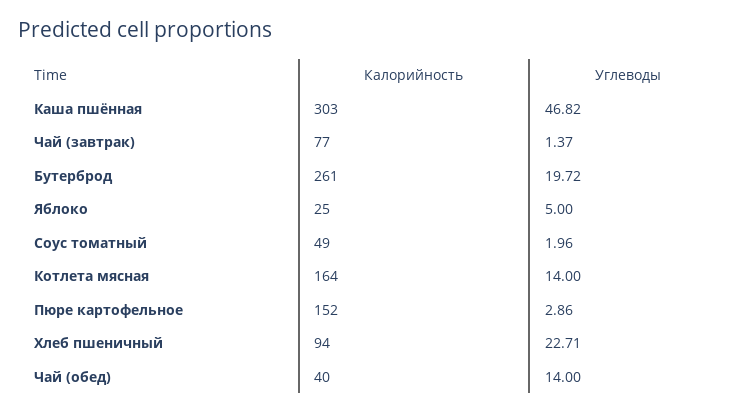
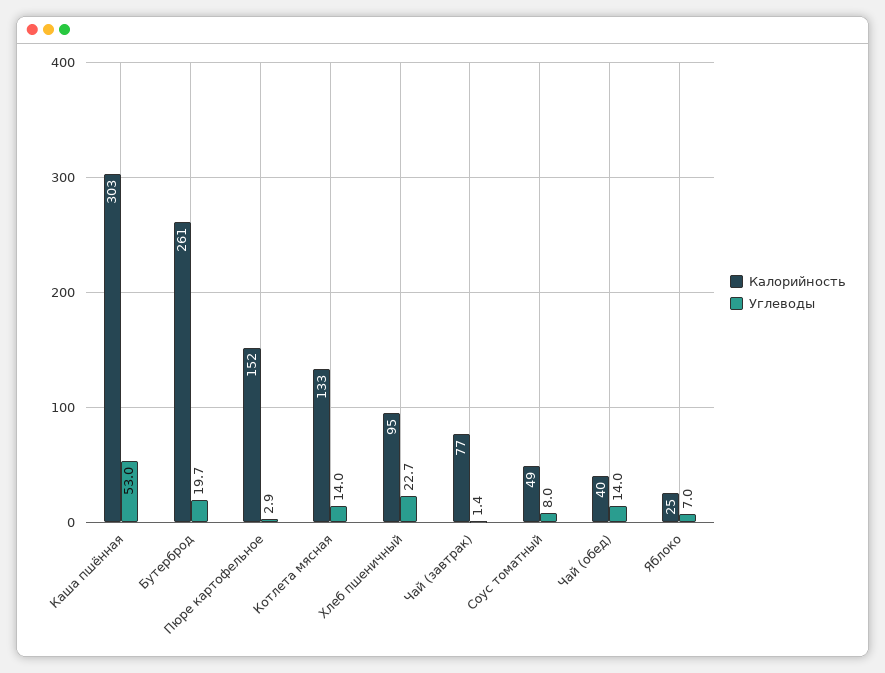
  {
    "Калорийность": {
      "Каша пшённая": 303,
      "Чай (завтрак)": 77,
      "Бутерброд": 261,
      "Яблоко": 25,
      "Соус томатный": 49,
-     "Котлета мясная": 164,
+     "Котлета мясная": 133,
      "Пюре картофельное": 152,
-     "Хлеб пшеничный": 94,
+     "Хлеб пшеничный": 95,
      "Чай (обед)": 40
    },
    "Углеводы": {
-     "Каша пшённая": 46.82,
+     "Каша пшённая": 53,
      "Чай (завтрак)": 1.37,
      "Бутерброд": 19.72,
-     "Яблоко": 5,
+     "Яблоко": 7,
-     "Соус томатный": 1.96,
+     "Соус томатный": 8,
      "Котлета мясная": 14,
      "Пюре картофельное": 2.86,
      "Хлеб пшеничный": 22.71,
      "Чай (обед)": 14
    }
  }

